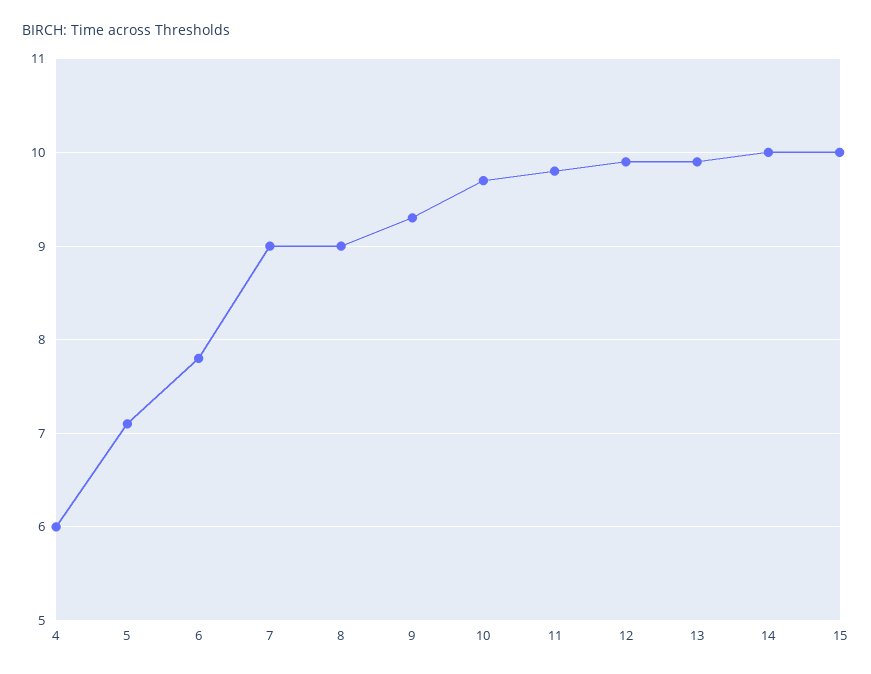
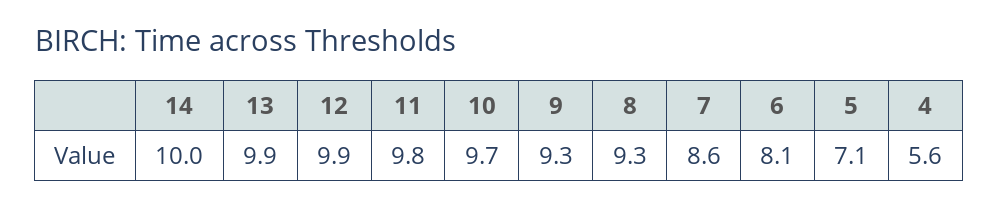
  {
-   "4": 6,
+   "4": 5.6,
    "5": 7.1,
-   "6": 7.8,
+   "6": 8.1,
-   "7": 9,
+   "7": 8.6,
-   "8": 9,
+   "8": 9.3,
    "9": 9.3,
    "10": 9.7,
    "11": 9.8,
    "12": 9.9,
    "13": 9.9,
-   "14": 10,
+   "14": 10
-   "15": 10
  }

